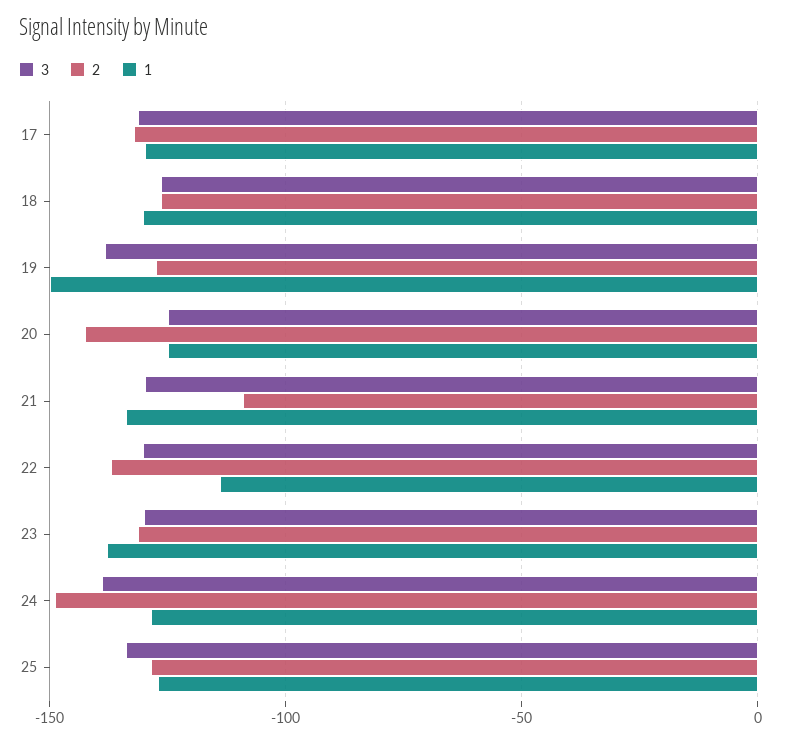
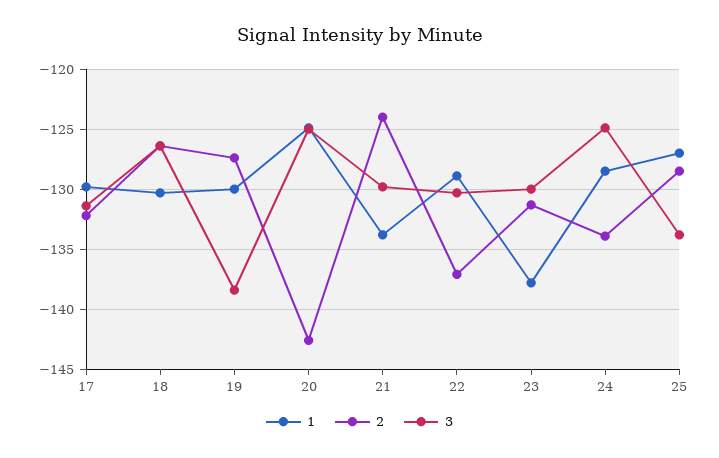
  {
    "3": {
      "17": -131.5,
      "18": -126.5,
      "19": -138.5,
      "20": -125,
      "21": -130,
      "22": -130.5,
      "23": -130,
-     "24": -140,
+     "24": -125,
      "25": -134
    },
    "2": {
      "17": -132,
      "18": -126.5,
      "19": -127.5,
      "20": -142.5,
-     "21": -110,
+     "21": -124,
      "22": -137,
      "23": -131.5,
-     "24": -150,
+     "24": -134,
      "25": -128.5
    },
    "1": {
      "17": -130,
      "18": -130.5,
-     "19": -150,
+     "19": -130,
      "20": -125,
      "21": -134,
-     "22": -115,
+     "22": -129,
      "23": -138,
      "24": -128.5,
      "25": -127
    }
  }

